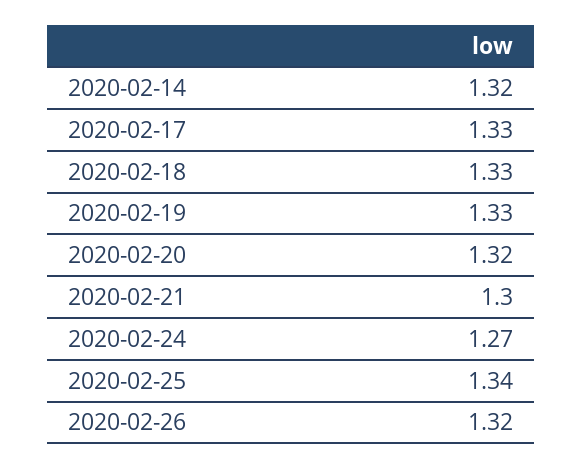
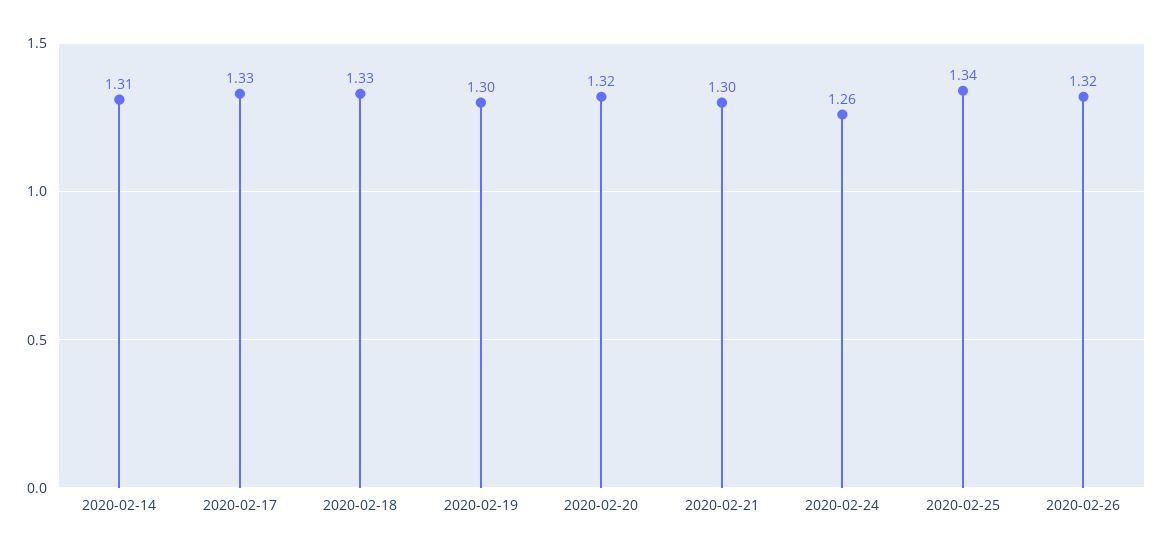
  {
-   "2020-02-14": 1.32,
+   "2020-02-14": 1.31,
    "2020-02-17": 1.33,
    "2020-02-18": 1.33,
-   "2020-02-19": 1.33,
+   "2020-02-19": 1.3,
    "2020-02-20": 1.32,
    "2020-02-21": 1.3,
-   "2020-02-24": 1.27,
+   "2020-02-24": 1.26,
    "2020-02-25": 1.34,
    "2020-02-26": 1.32
  }

